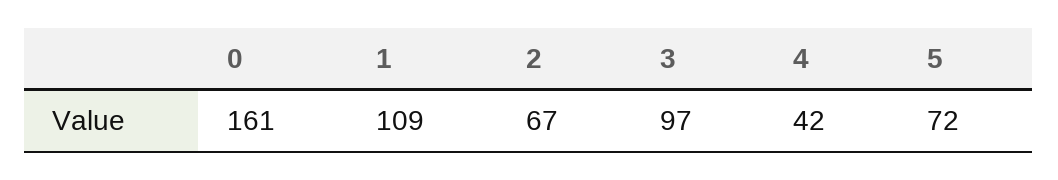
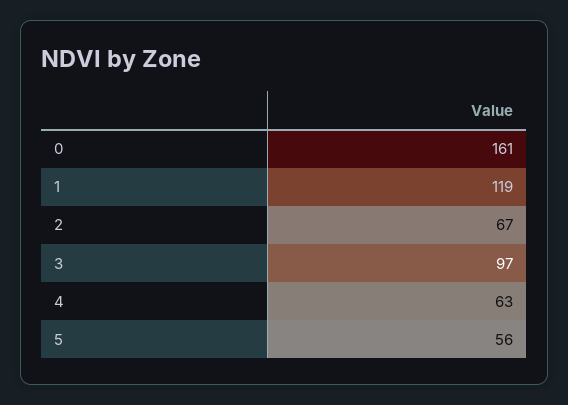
  {
    "0": 161,
-   "1": 109,
+   "1": 119,
    "2": 67,
    "3": 97,
-   "4": 42,
+   "4": 63,
-   "5": 72
+   "5": 56
  }

